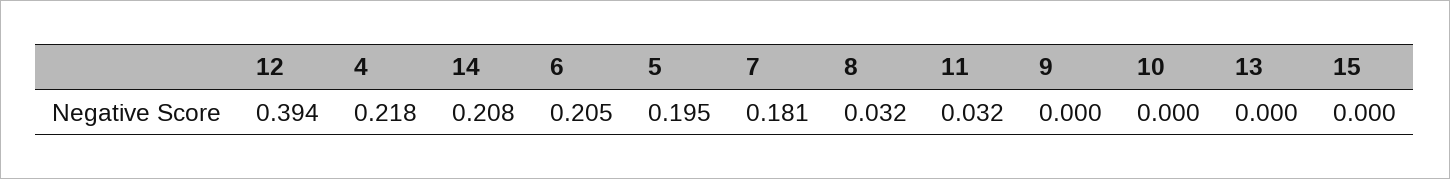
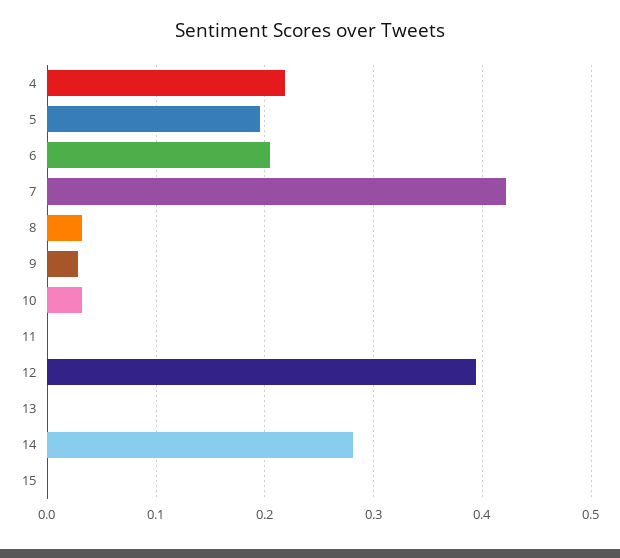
  {
    "12": 0.394,
    "4": 0.218,
-   "14": 0.208,
+   "14": 0.28,
    "6": 0.205,
    "5": 0.195,
-   "7": 0.181,
+   "7": 0.42,
    "8": 0.032,
-   "11": 0.032,
+   "11": 0,
-   "9": 0,
+   "9": 0.03,
-   "10": 0,
+   "10": 0.03,
    "13": 0,
    "15": 0
  }

